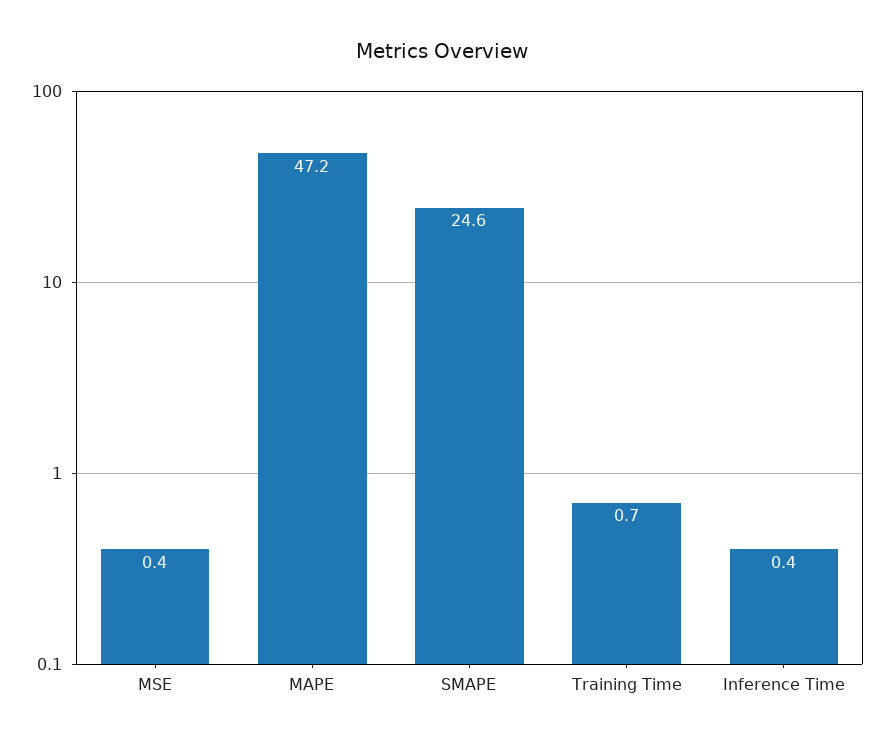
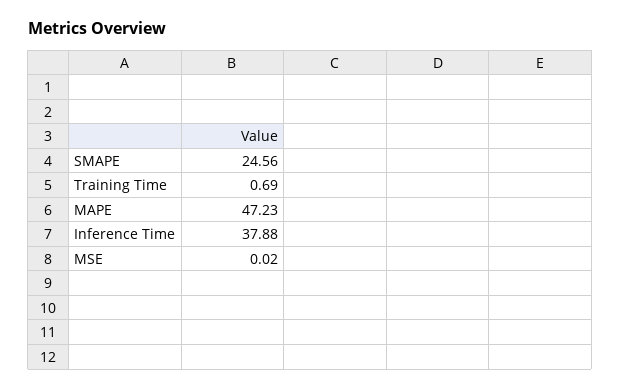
  {
-   "MSE": 0.4,
+   "MSE": 0.02,
    "MAPE": 47.23,
    "SMAPE": 24.56,
    "Training Time": 0.69,
-   "Inference Time": 0.4
+   "Inference Time": 37.88
  }

